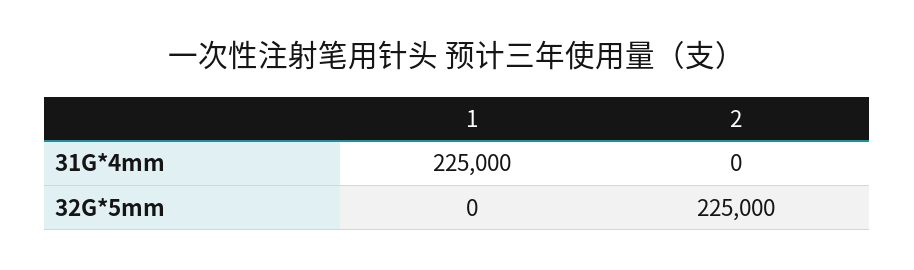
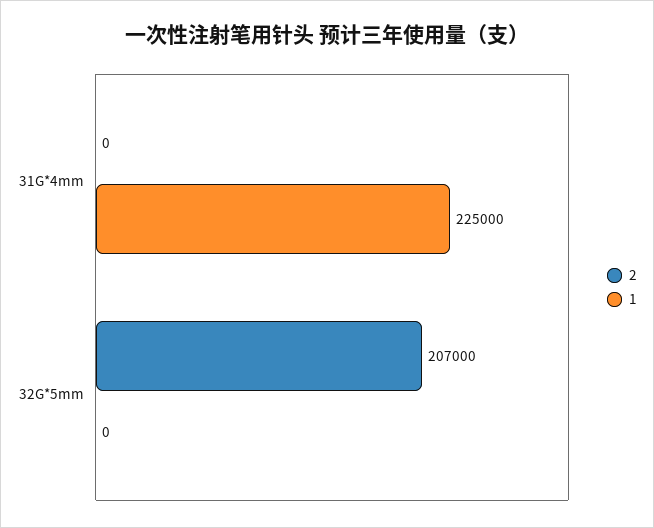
  {
    "1": {
      "31G*4mm": 225000,
      "32G*5mm": 0
    },
    "2": {
      "31G*4mm": 0,
-     "32G*5mm": 225000
+     "32G*5mm": 207000
    }
  }

